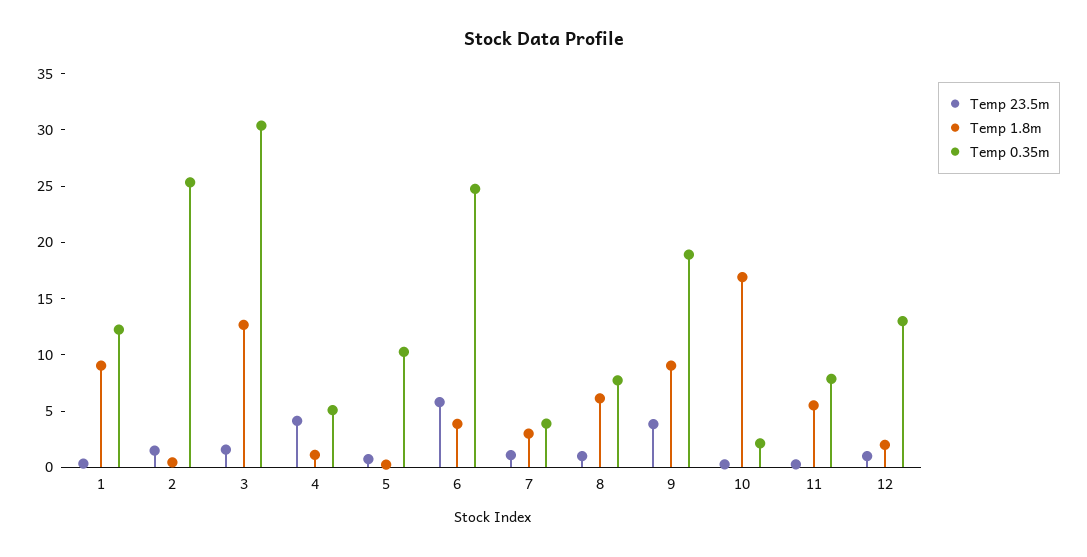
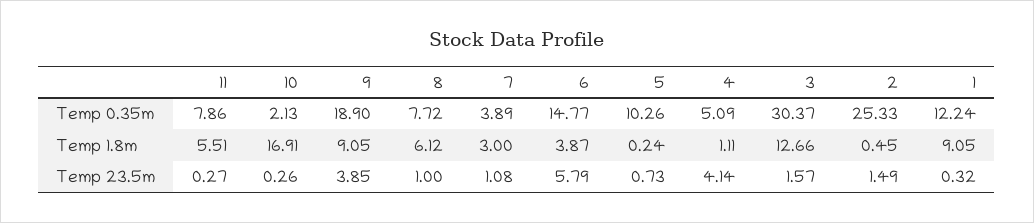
  {
    "Temp 23.5m": {
      "1": 0.32,
      "2": 1.49,
      "3": 1.57,
      "4": 4.14,
      "5": 0.73,
      "6": 5.79,
      "7": 1.08,
      "8": 1,
      "9": 3.85,
      "10": 0.26,
-     "11": 0.27,
+     "11": 0.27
-     "12": 1
    },
    "Temp 1.8m": {
      "1": 9.05,
      "2": 0.45,
      "3": 12.66,
      "4": 1.11,
      "5": 0.24,
      "6": 3.87,
      "7": 3,
      "8": 6.12,
      "9": 9.05,
      "10": 16.91,
-     "11": 5.51,
+     "11": 5.51
-     "12": 2
    },
    "Temp 0.35m": {
      "1": 12.24,
      "2": 25.33,
      "3": 30.37,
      "4": 5.09,
      "5": 10.26,
-     "6": 25,
+     "6": 14.77,
      "7": 3.89,
      "8": 7.72,
      "9": 18.9,
      "10": 2.13,
-     "11": 7.86,
+     "11": 7.86
-     "12": 13
    }
  }

